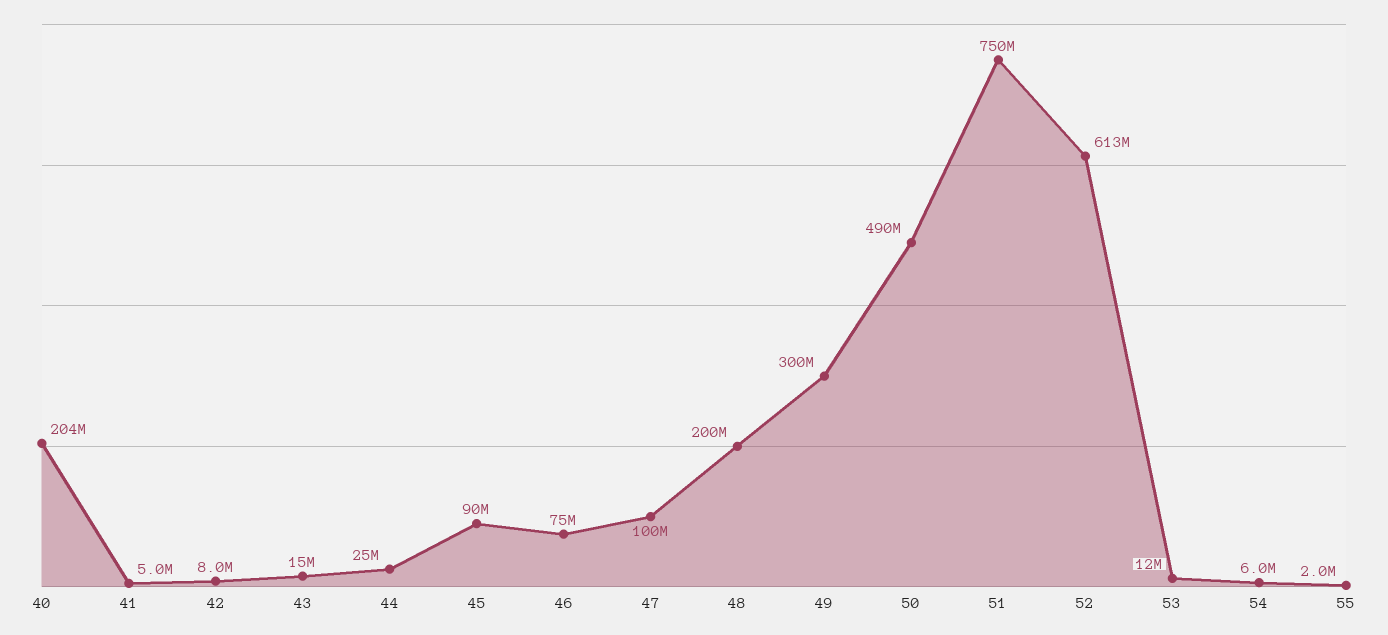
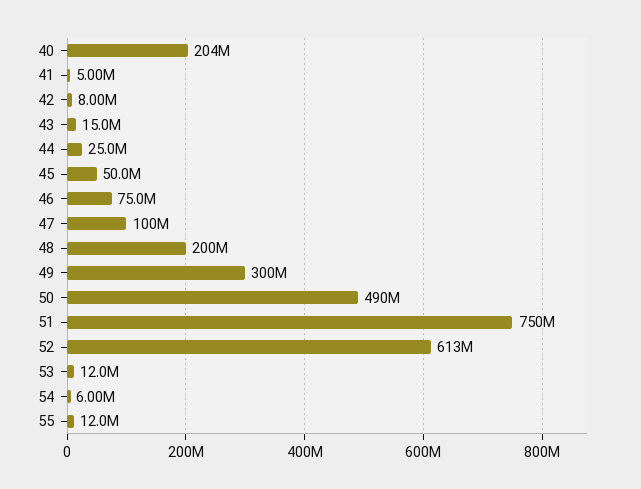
  {
    "40": 204000000,
    "41": 5000000,
    "42": 8000000,
    "43": 15000000,
    "44": 25000000,
-   "45": 90000000,
+   "45": 50000000,
    "46": 75000000,
    "47": 100000000,
    "48": 200000000,
    "49": 300000000,
    "50": 490000000,
    "51": 750000000,
    "52": 613000000,
    "53": 12000000,
    "54": 6000000,
-   "55": 2000000
+   "55": 12000000
  }

